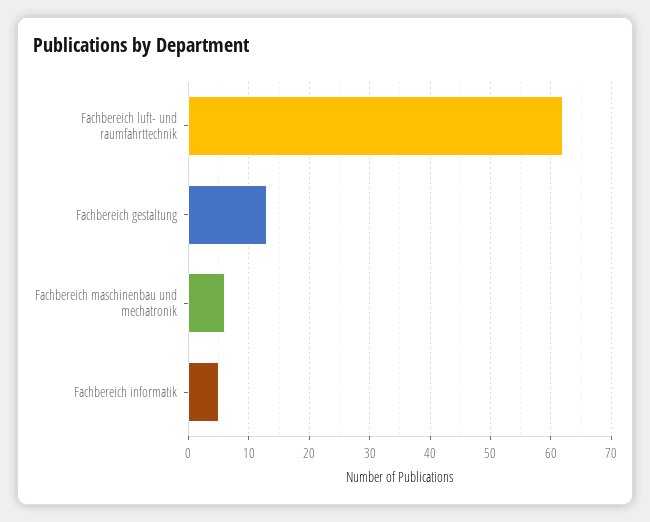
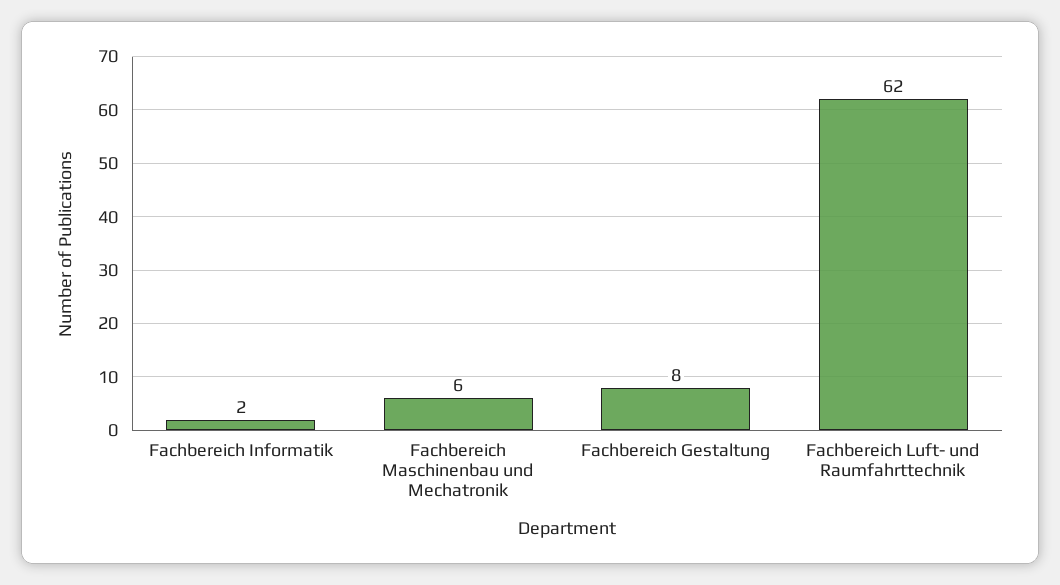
  {
    "Fachbereich luft- und raumfahrttechnik": 62,
-   "Fachbereich gestaltung": 13,
+   "Fachbereich gestaltung": 8,
    "Fachbereich maschinenbau und mechatronik": 6,
-   "Fachbereich informatik": 5
+   "Fachbereich informatik": 2
  }

